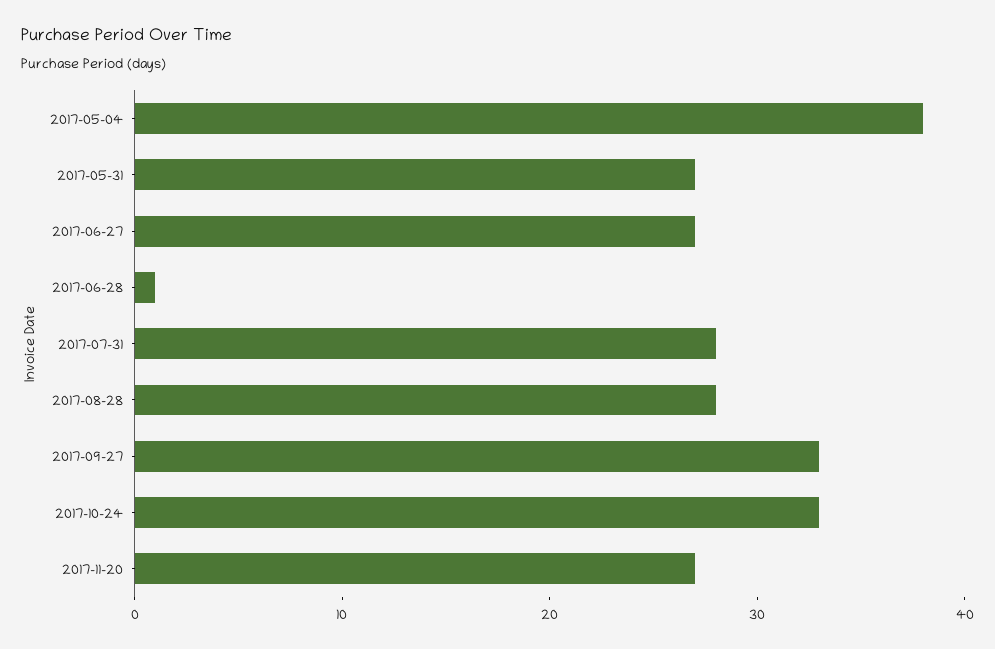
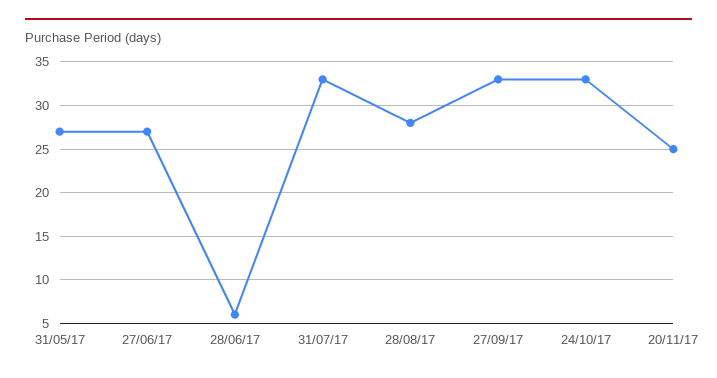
  {
-   "2017-05-04": 38,
    "2017-05-31": 27,
    "2017-06-27": 27,
-   "2017-06-28": 1,
+   "2017-06-28": 6,
-   "2017-07-31": 28,
+   "2017-07-31": 33,
    "2017-08-28": 28,
    "2017-09-27": 33,
    "2017-10-24": 33,
-   "2017-11-20": 27
+   "2017-11-20": 25
  }

